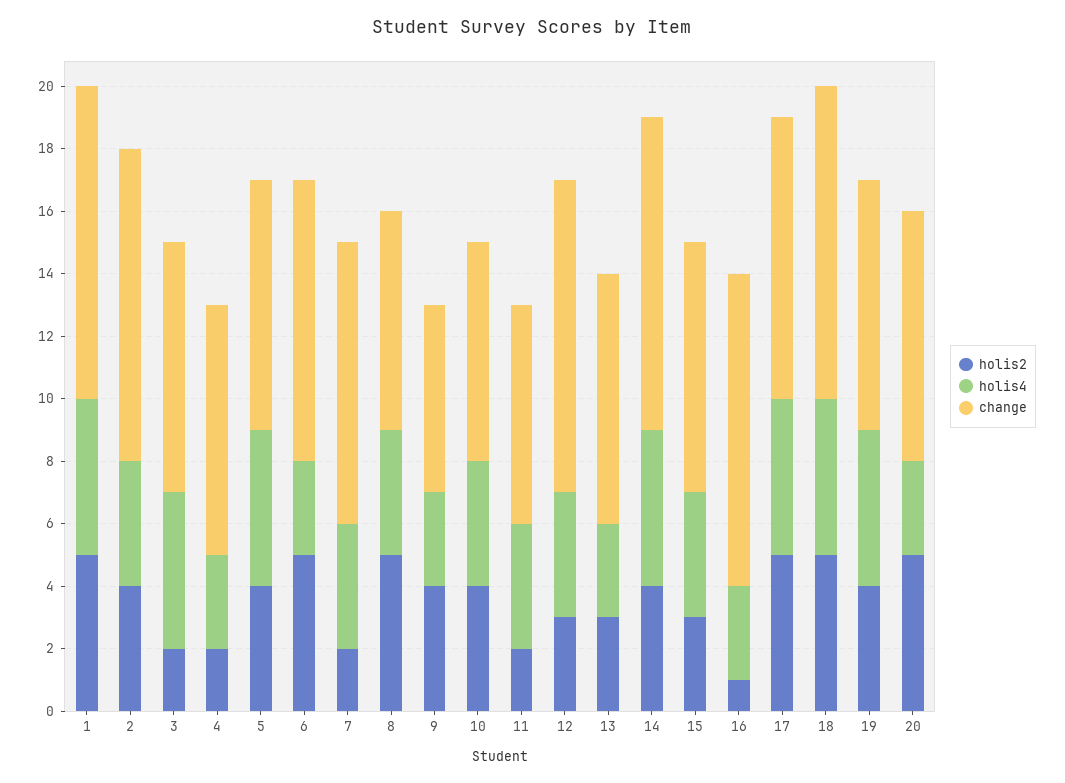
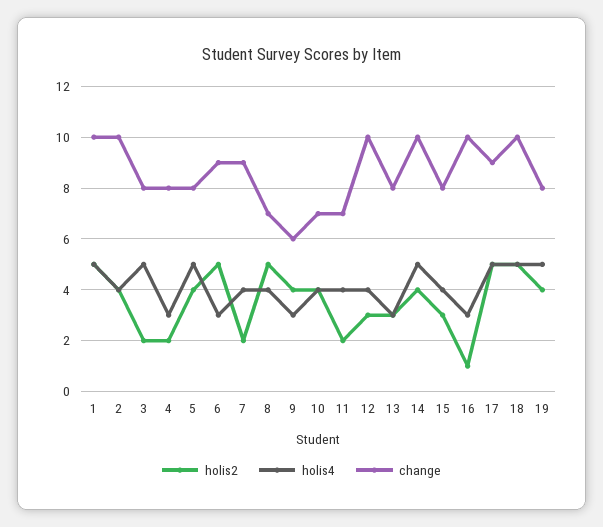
  {
    "holis2": {
      "1": 5,
      "2": 4,
      "3": 2,
      "4": 2,
      "5": 4,
      "6": 5,
      "7": 2,
      "8": 5,
      "9": 4,
      "10": 4,
      "11": 2,
      "12": 3,
      "13": 3,
      "14": 4,
      "15": 3,
      "16": 1,
      "17": 5,
      "18": 5,
-     "19": 4,
+     "19": 4
-     "20": 5
    },
    "holis4": {
      "1": 5,
      "2": 4,
      "3": 5,
      "4": 3,
      "5": 5,
      "6": 3,
      "7": 4,
      "8": 4,
      "9": 3,
      "10": 4,
      "11": 4,
      "12": 4,
      "13": 3,
      "14": 5,
      "15": 4,
      "16": 3,
      "17": 5,
      "18": 5,
-     "19": 5,
+     "19": 5
-     "20": 3
    },
    "change": {
      "1": 10,
      "2": 10,
      "3": 8,
      "4": 8,
      "5": 8,
      "6": 9,
      "7": 9,
      "8": 7,
      "9": 6,
      "10": 7,
      "11": 7,
      "12": 10,
      "13": 8,
      "14": 10,
      "15": 8,
      "16": 10,
      "17": 9,
      "18": 10,
-     "19": 8,
+     "19": 8
-     "20": 8
    }
  }

